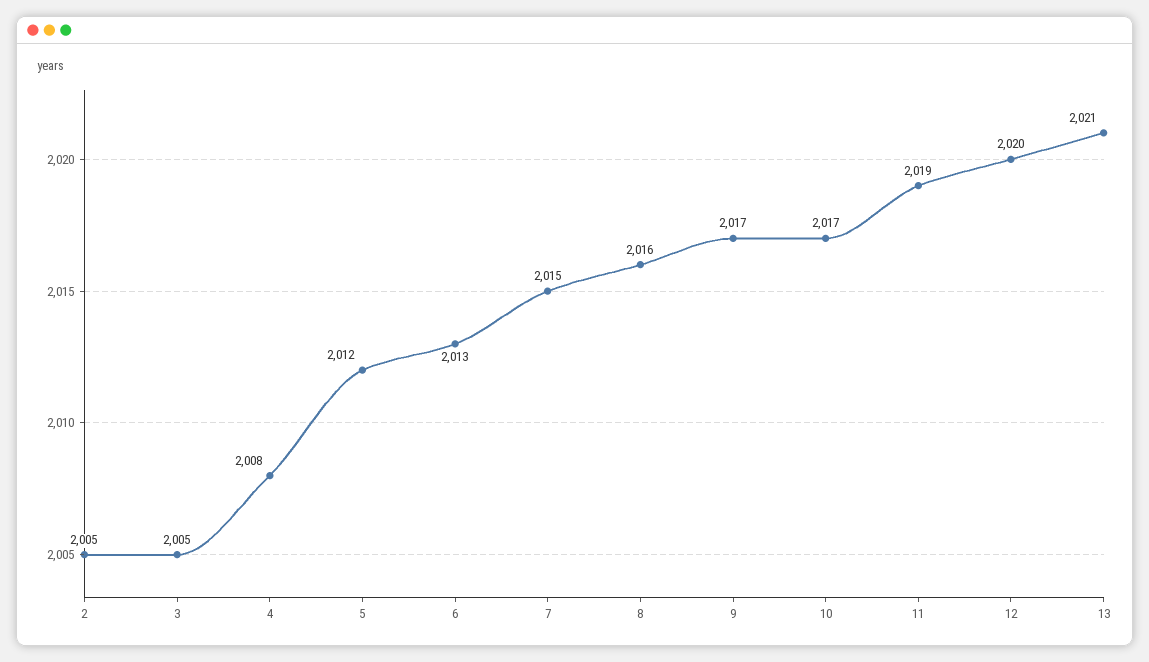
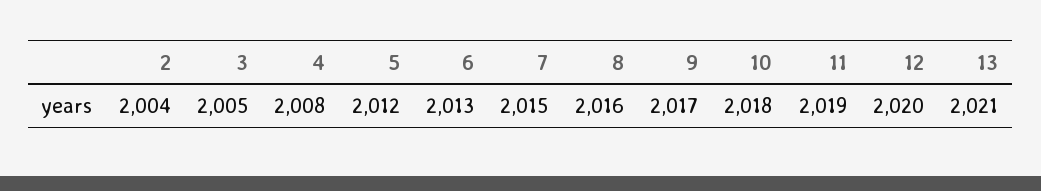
  {
-   "2": 2005,
+   "2": 2004,
    "3": 2005,
    "4": 2008,
    "5": 2012,
    "6": 2013,
    "7": 2015,
    "8": 2016,
    "9": 2017,
-   "10": 2017,
+   "10": 2018,
    "11": 2019,
    "12": 2020,
    "13": 2021
  }

